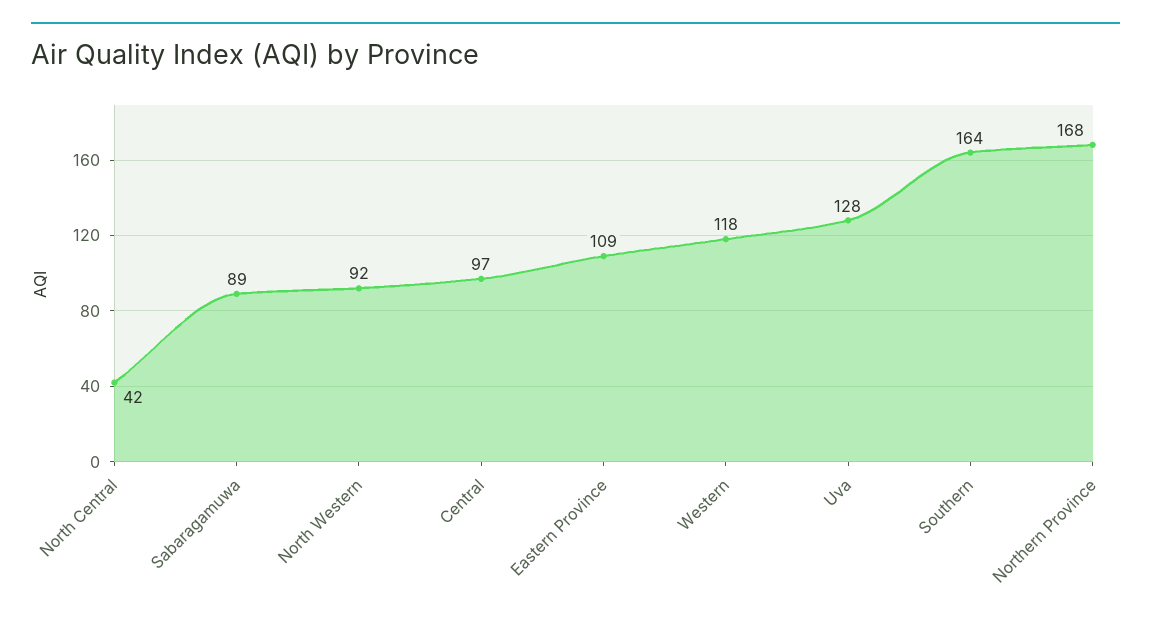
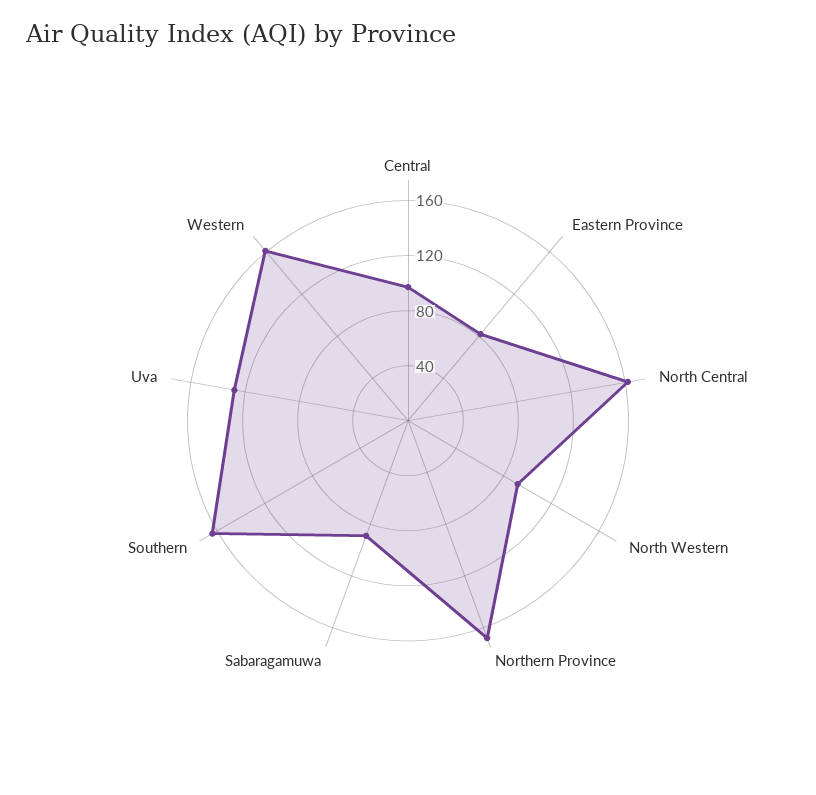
  {
-   "North Central": 42,
+   "North Central": 160,
    "Sabaragamuwa": 89,
    "North Western": 92,
    "Central": 97,
-   "Eastern Province": 109,
+   "Eastern Province": 80,
-   "Western": 118,
+   "Western": 160,
    "Uva": 128,
    "Southern": 164,
    "Northern Province": 168
  }

